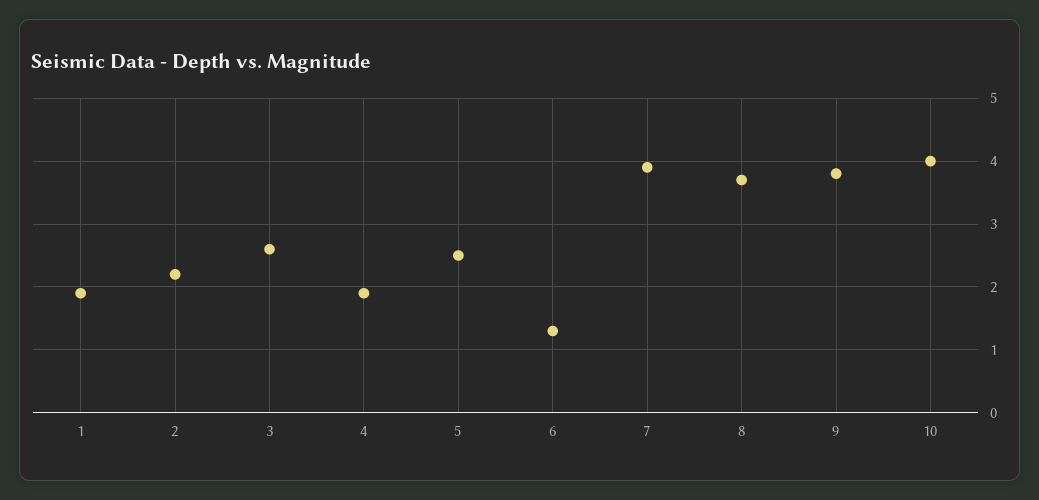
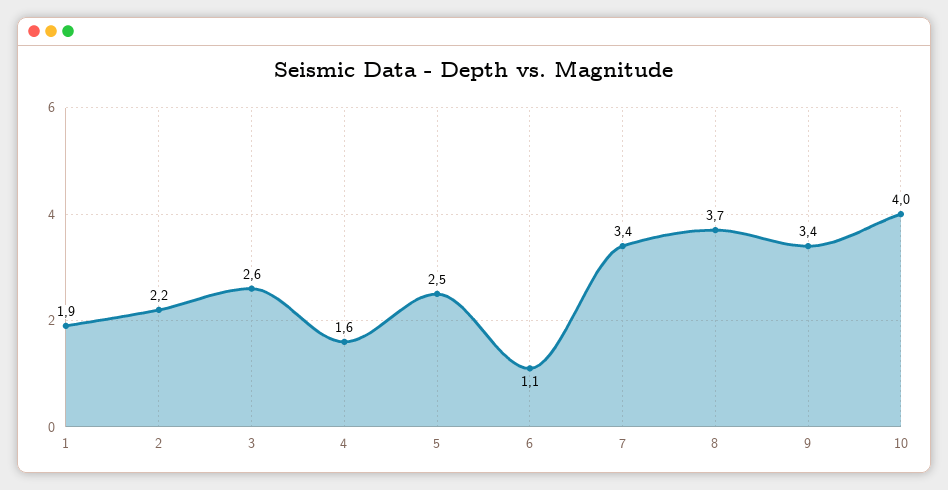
  {
    "1": 1.9,
    "2": 2.2,
    "3": 2.6,
-   "4": 1.9,
+   "4": 1.6,
    "5": 2.5,
-   "6": 1.3,
+   "6": 1.1,
-   "7": 3.9,
+   "7": 3.4,
    "8": 3.7,
-   "9": 3.8,
+   "9": 3.4,
    "10": 4
  }

